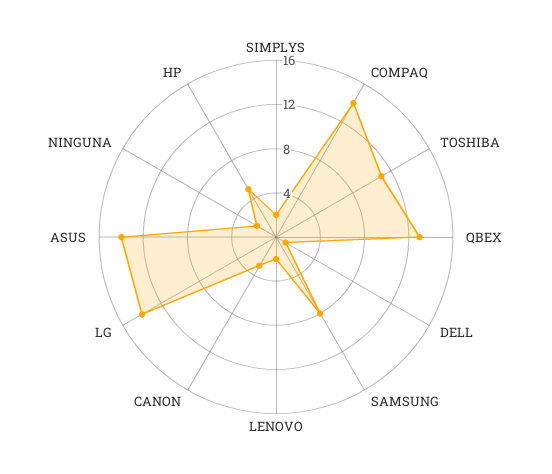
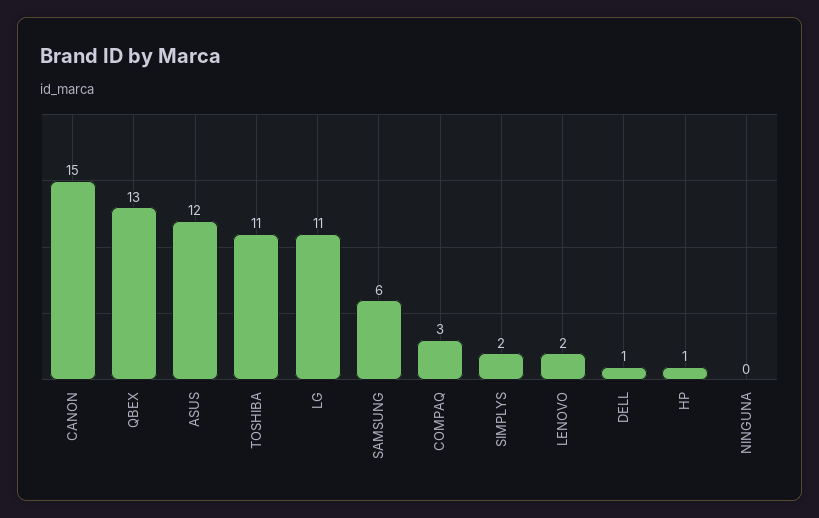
  {
    "SIMPLYS": 2,
-   "COMPAQ": 14,
+   "COMPAQ": 3,
    "TOSHIBA": 11,
    "QBEX": 13,
    "DELL": 1,
-   "SAMSUNG": 8,
+   "SAMSUNG": 6,
    "LENOVO": 2,
-   "CANON": 3,
+   "CANON": 15,
-   "LG": 14,
+   "LG": 11,
-   "ASUS": 14,
+   "ASUS": 12,
-   "NINGUNA": 2,
+   "NINGUNA": 0,
-   "HP": 5
+   "HP": 1
  }

